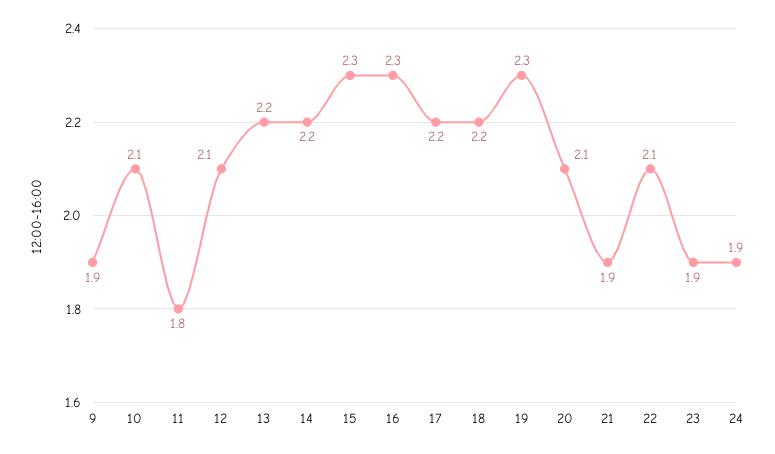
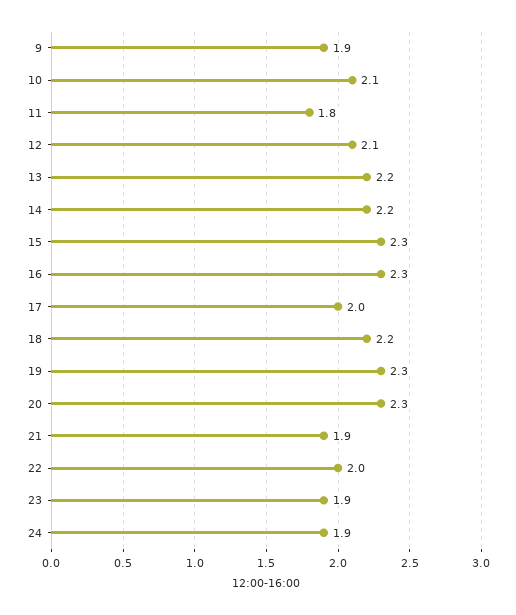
  {
    "9": 1.9,
    "10": 2.1,
    "11": 1.8,
    "12": 2.1,
    "13": 2.2,
    "14": 2.2,
    "15": 2.3,
    "16": 2.3,
-   "17": 2.2,
+   "17": 2,
    "18": 2.2,
    "19": 2.3,
-   "20": 2.1,
+   "20": 2.3,
    "21": 1.9,
-   "22": 2.1,
+   "22": 2,
    "23": 1.9,
    "24": 1.9
  }

